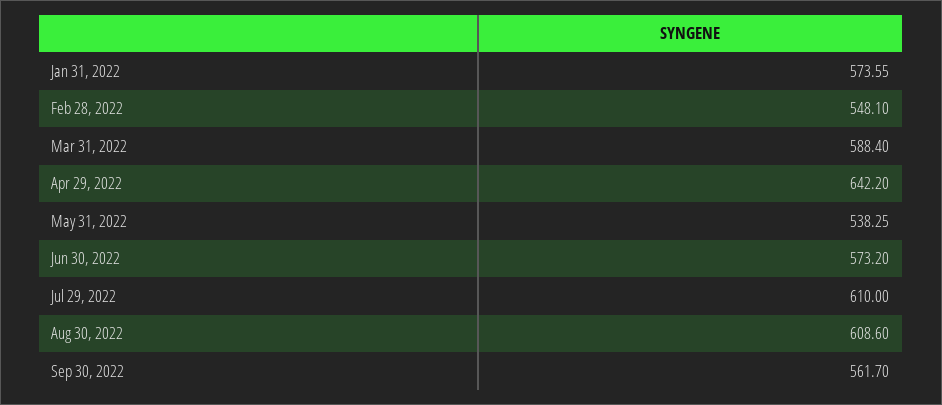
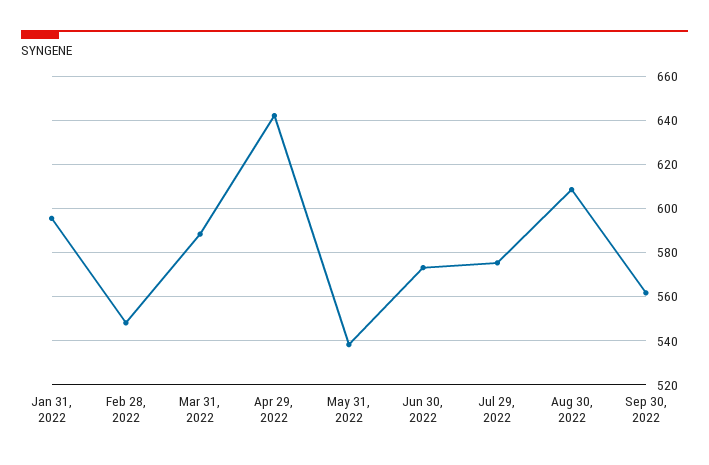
  {
-   "Jan 31, 2022": 573.55,
+   "Jan 31, 2022": 595,
    "Feb 28, 2022": 548.1,
    "Mar 31, 2022": 588.4,
    "Apr 29, 2022": 642.2,
    "May 31, 2022": 538.25,
    "Jun 30, 2022": 573.2,
-   "Jul 29, 2022": 610,
+   "Jul 29, 2022": 575,
    "Aug 30, 2022": 608.6,
    "Sep 30, 2022": 561.7
  }

